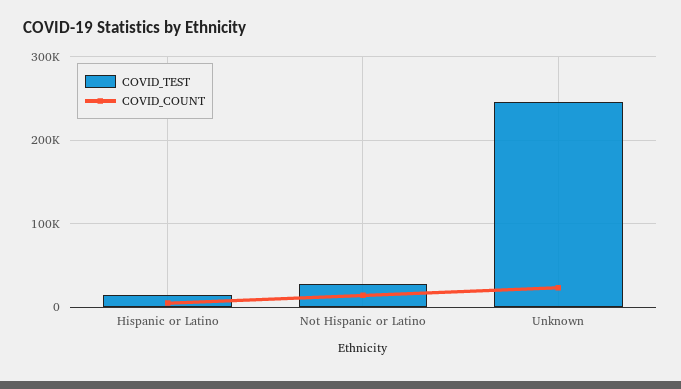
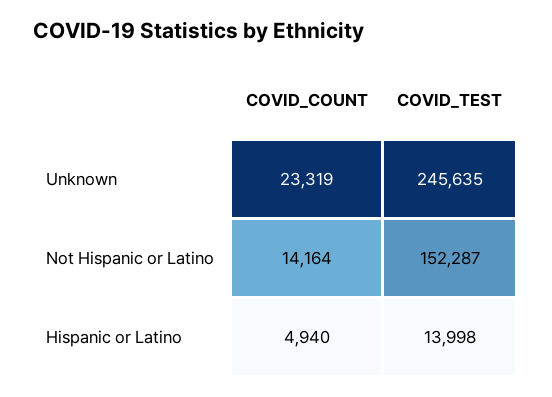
  {
    "COVID_TEST": {
      "Hispanic or Latino": 13998,
-     "Not Hispanic or Latino": 30000,
+     "Not Hispanic or Latino": 152287,
      "Unknown": 245635
    },
    "COVID_COUNT": {
      "Hispanic or Latino": 4940,
      "Not Hispanic or Latino": 14164,
      "Unknown": 23319
    }
  }

